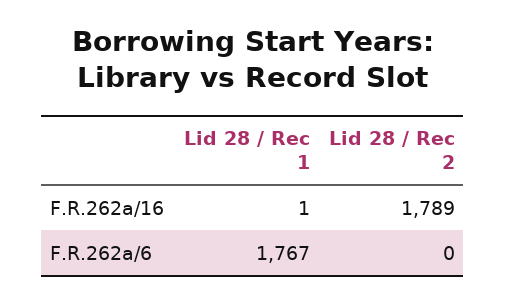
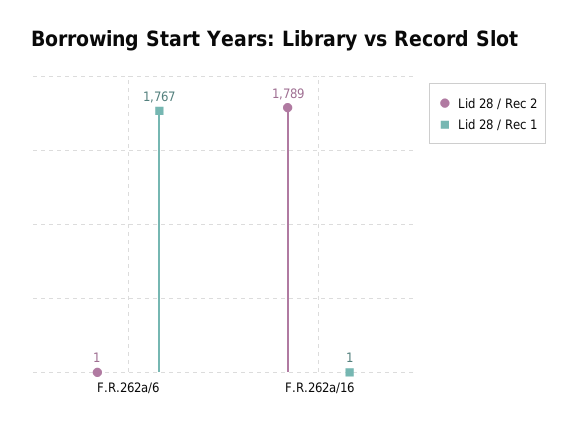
  {
    "Lid 28 / Rec 1": {
      "F.R.262a/16": 1,
      "F.R.262a/6": 1767
    },
    "Lid 28 / Rec 2": {
      "F.R.262a/16": 1789,
-     "F.R.262a/6": 0
+     "F.R.262a/6": 1
    }
  }

